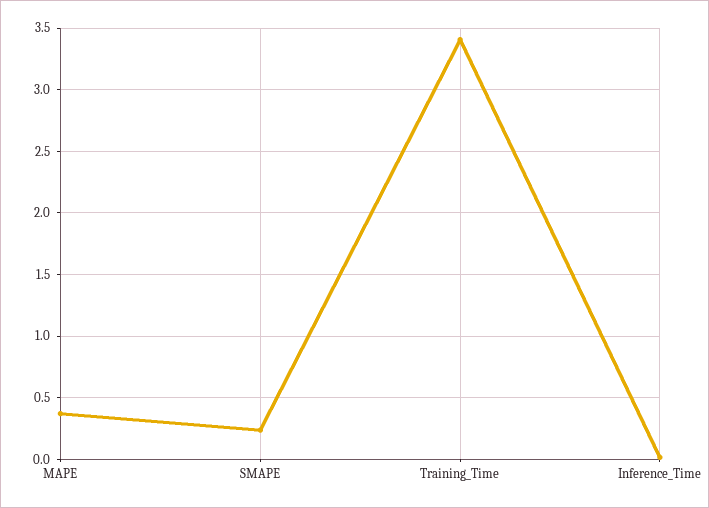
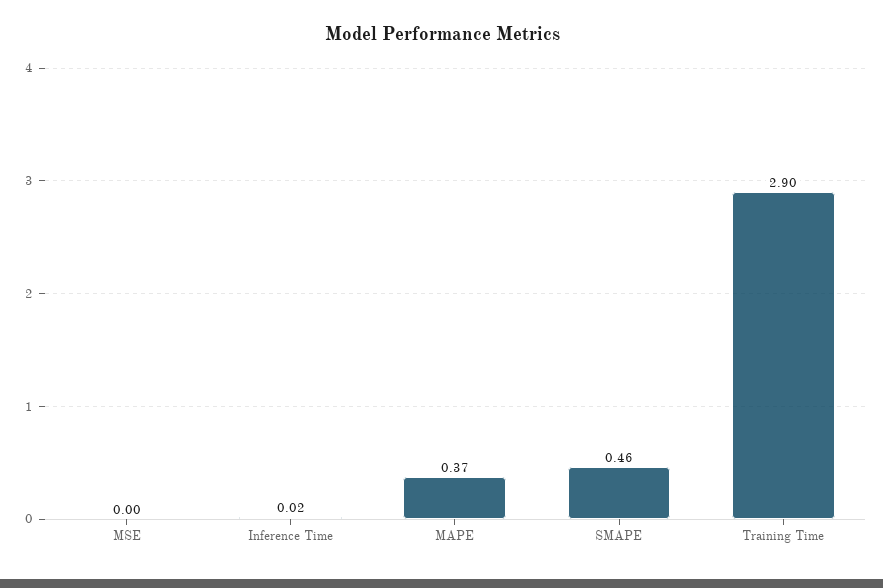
  {
    "MAPE": 0.37,
-   "SMAPE": 0.25,
+   "SMAPE": 0.46,
-   "Training_Time": 3.4,
+   "Training_Time": 2.9,
-   "Inference_Time": 0.02
+   "Inference_Time": 0.02,
+   "MSE": 0
  }

